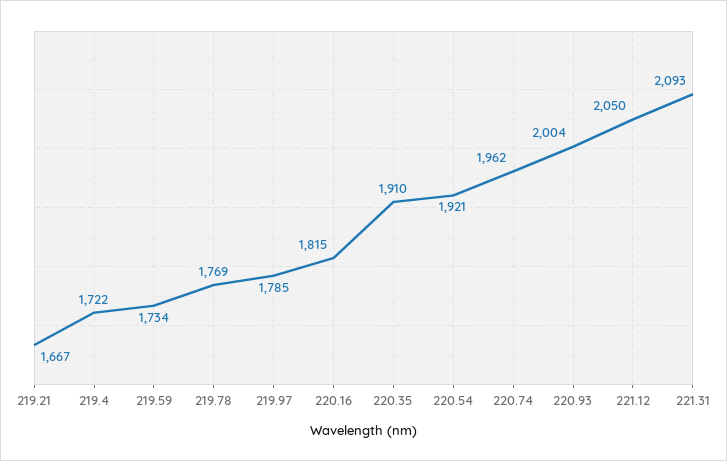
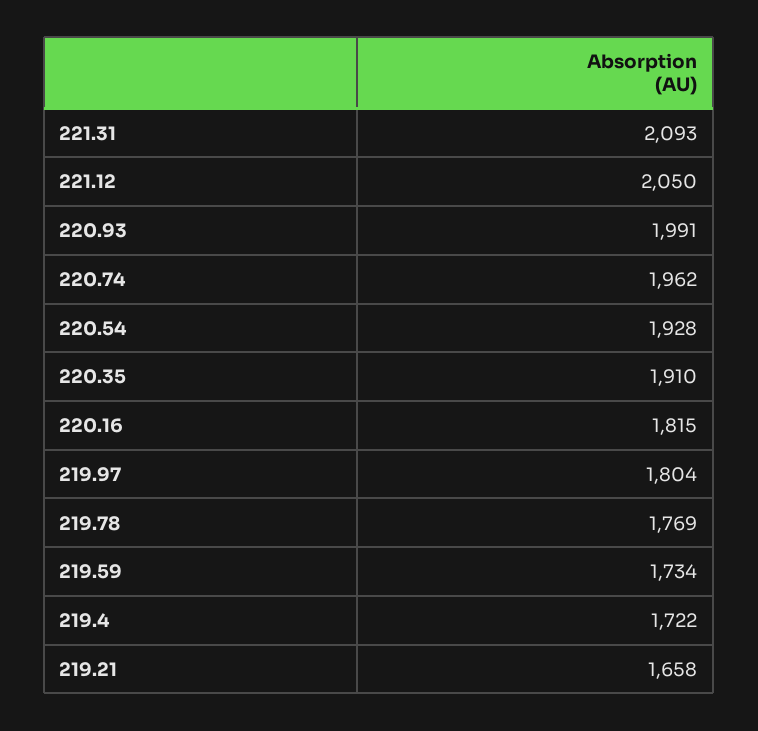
  {
-   "219.21": 1667,
+   "219.21": 1658,
    "219.4": 1722,
    "219.59": 1734,
    "219.78": 1769,
-   "219.97": 1785,
+   "219.97": 1804,
    "220.16": 1815,
    "220.35": 1910,
-   "220.54": 1921,
+   "220.54": 1928,
    "220.74": 1962,
-   "220.93": 2004,
+   "220.93": 1991,
    "221.12": 2050,
    "221.31": 2093
  }

